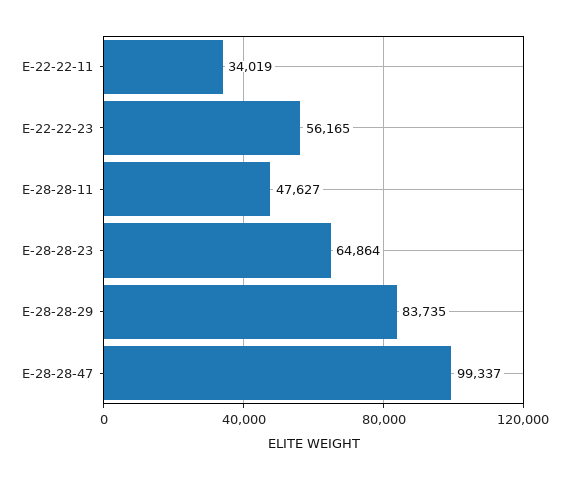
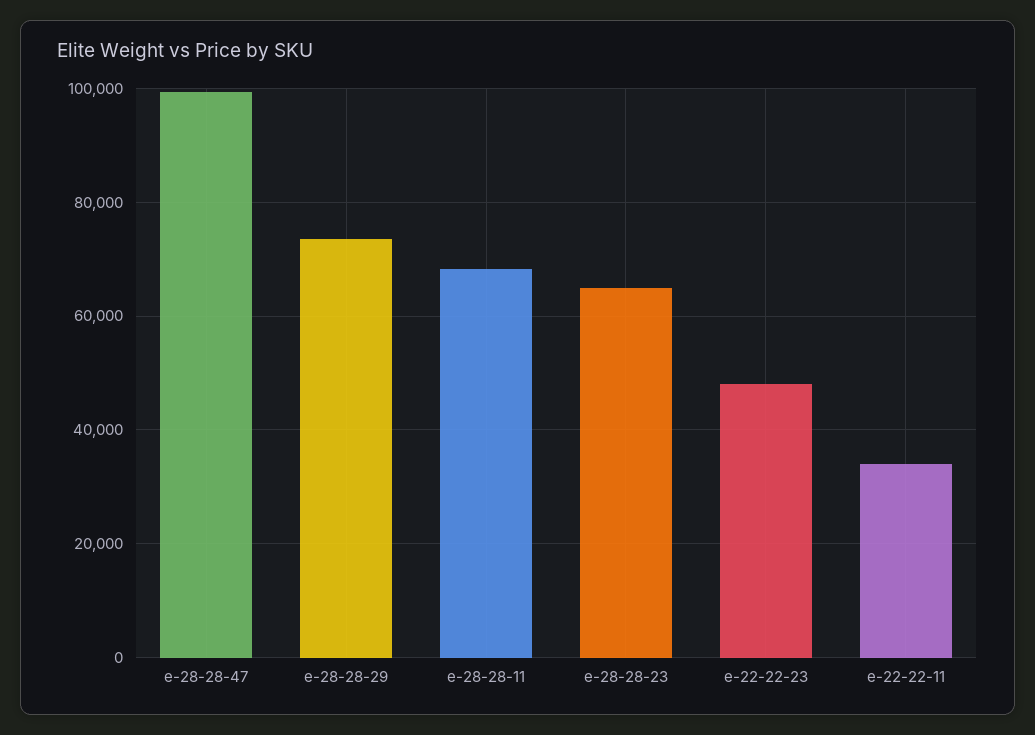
  {
    "E-22-22-11": 34019,
-   "E-22-22-23": 56165,
+   "E-22-22-23": 48000,
-   "E-28-28-11": 47627,
+   "E-28-28-11": 68000,
    "E-28-28-23": 64864,
-   "E-28-28-29": 83735,
+   "E-28-28-29": 74000,
    "E-28-28-47": 99337
  }

